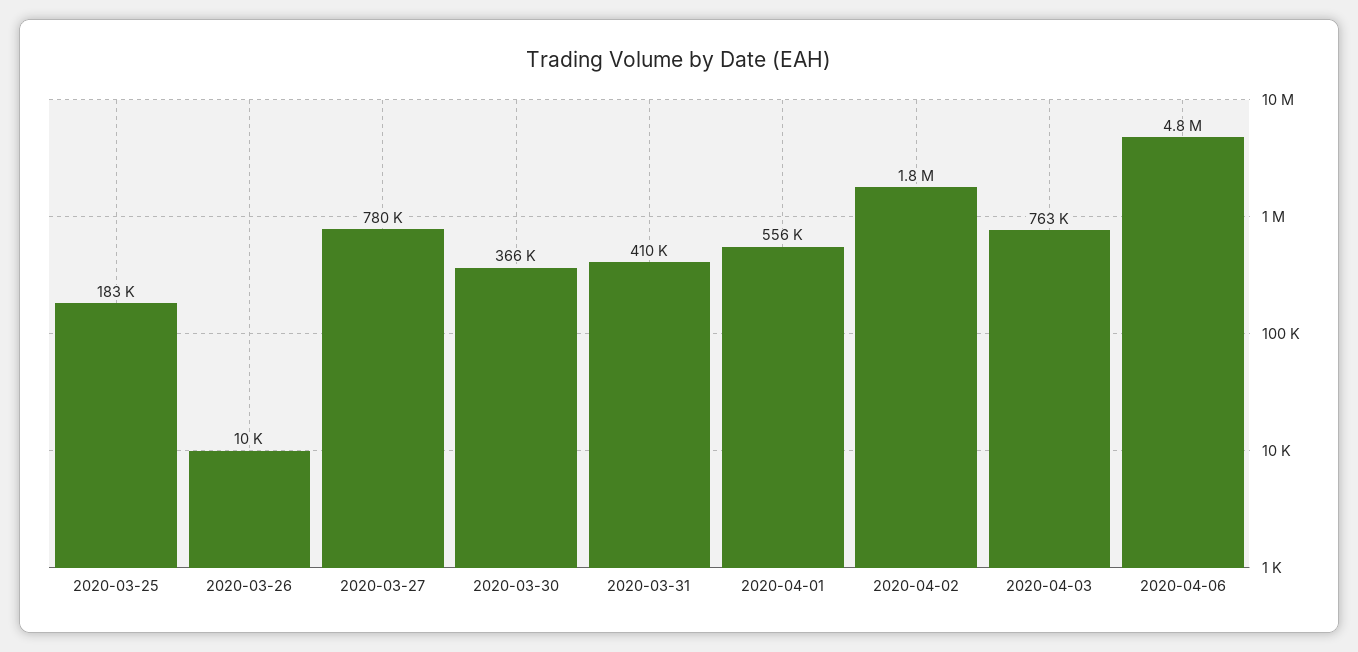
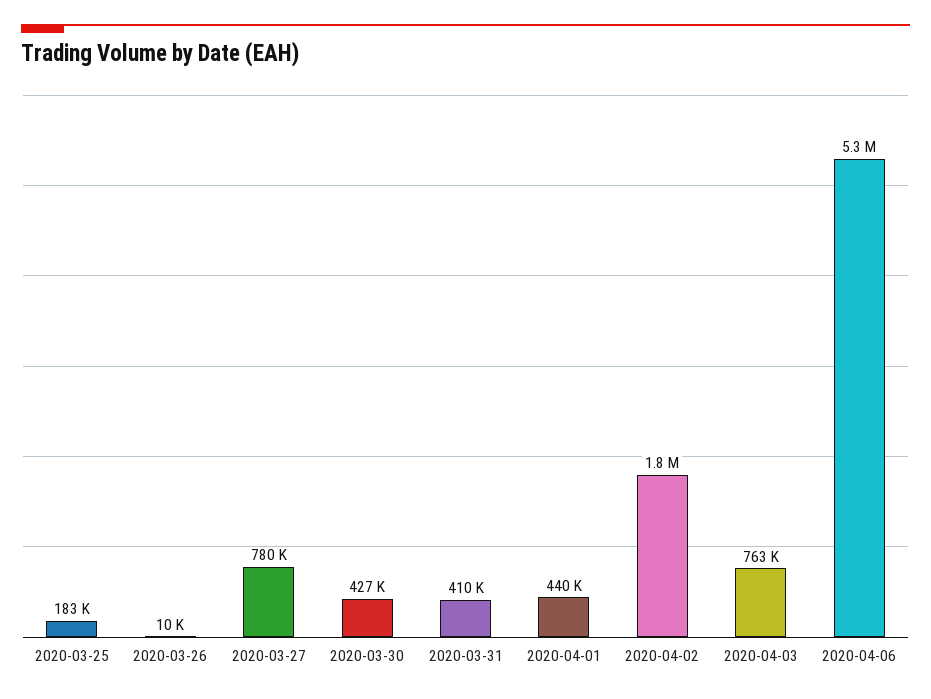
  {
    "2020-03-25": 183000,
    "2020-03-26": 10000,
    "2020-03-27": 780000,
-   "2020-03-30": 366000,
+   "2020-03-30": 427000,
    "2020-03-31": 410000,
-   "2020-04-01": 556000,
+   "2020-04-01": 440000,
    "2020-04-02": 1800000,
    "2020-04-03": 763000,
-   "2020-04-06": 4800000
+   "2020-04-06": 5300000
  }

